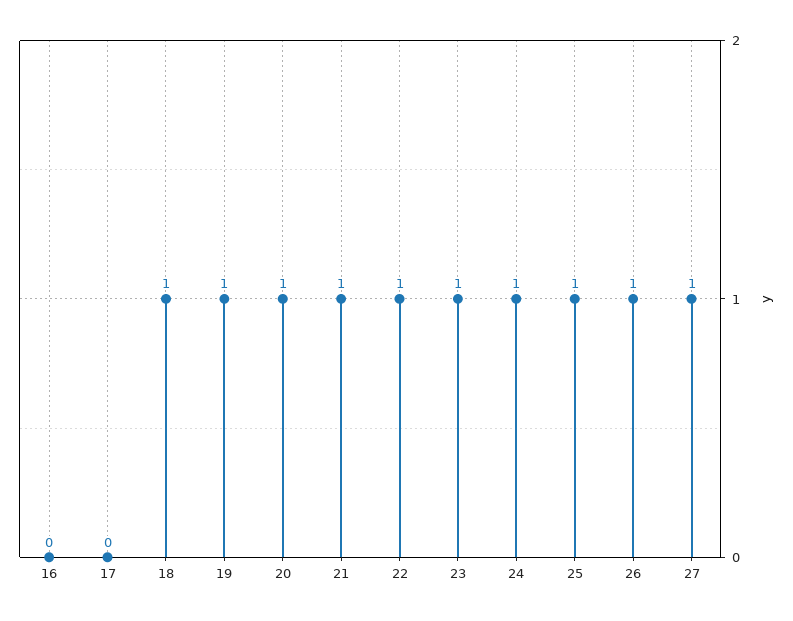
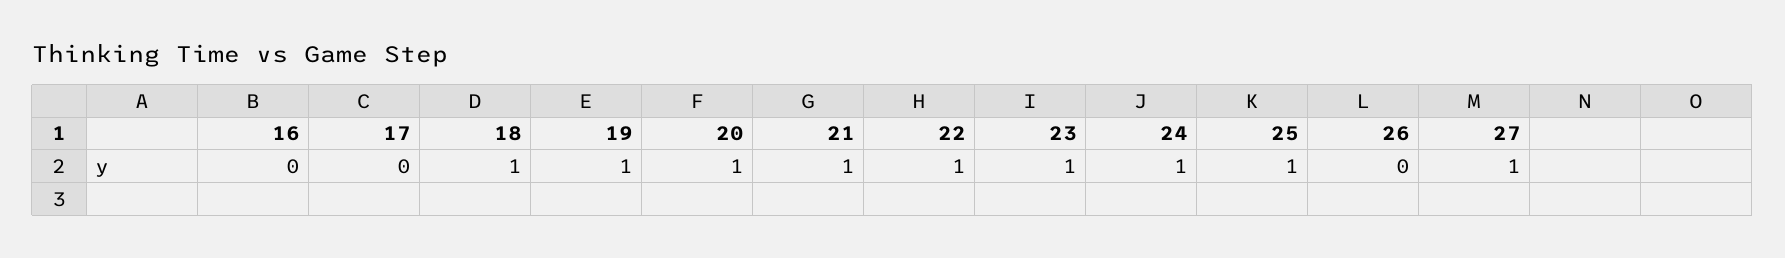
  {
    "16": 0,
    "17": 0,
    "18": 1,
    "19": 1,
    "20": 1,
    "21": 1,
    "22": 1,
    "23": 1,
    "24": 1,
    "25": 1,
-   "26": 1,
+   "26": 0,
    "27": 1
  }

